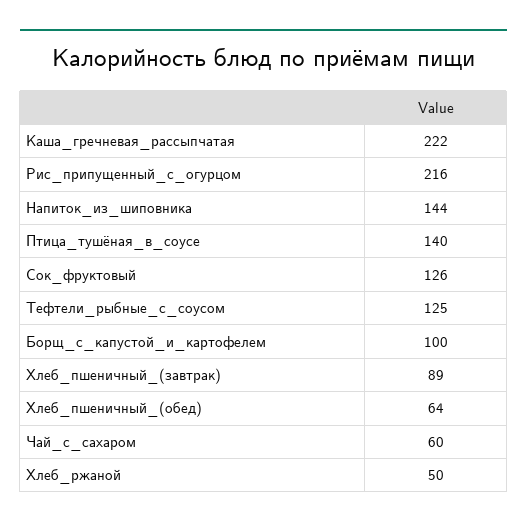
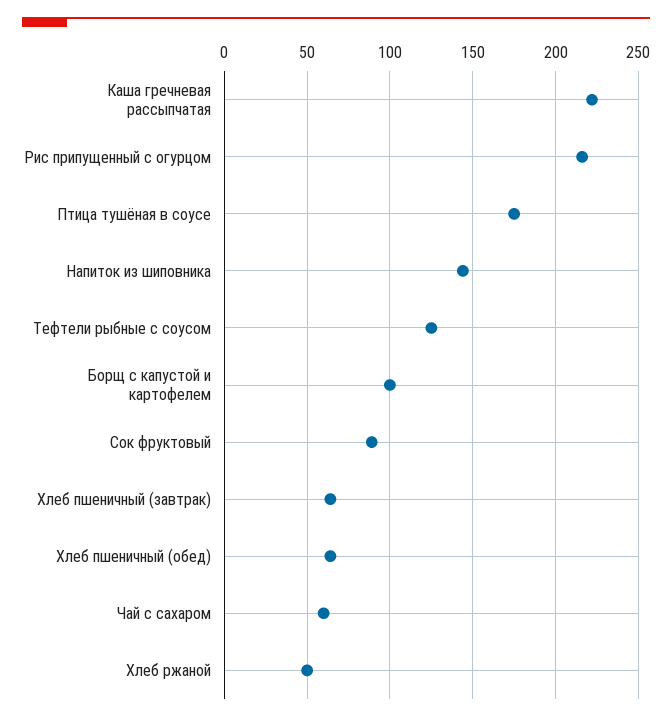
  {
    "Каша_гречневая_рассыпчатая": 222,
    "Рис_припущенный_с_огурцом": 216,
    "Напиток_из_шиповника": 144,
-   "Птица_тушёная_в_соусе": 140,
+   "Птица_тушёная_в_соусе": 175,
-   "Сок_фруктовый": 126,
+   "Сок_фруктовый": 90,
    "Тефтели_рыбные_с_соусом": 125,
    "Борщ_с_капустой_и_картофелем": 100,
-   "Хлеб_пшеничный_(завтрак)": 89,
+   "Хлеб_пшеничный_(завтрак)": 65,
    "Хлеб_пшеничный_(обед)": 64,
    "Чай_с_сахаром": 60,
    "Хлеб_ржаной": 50
  }

